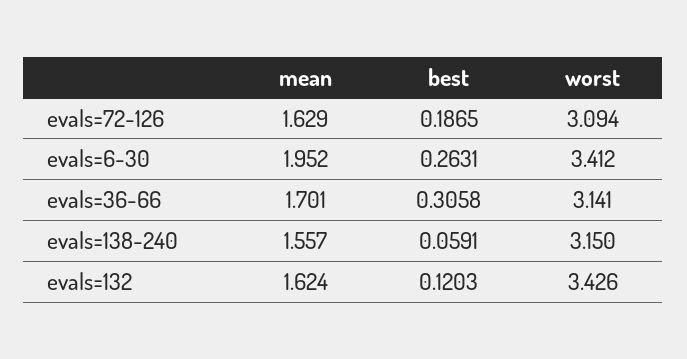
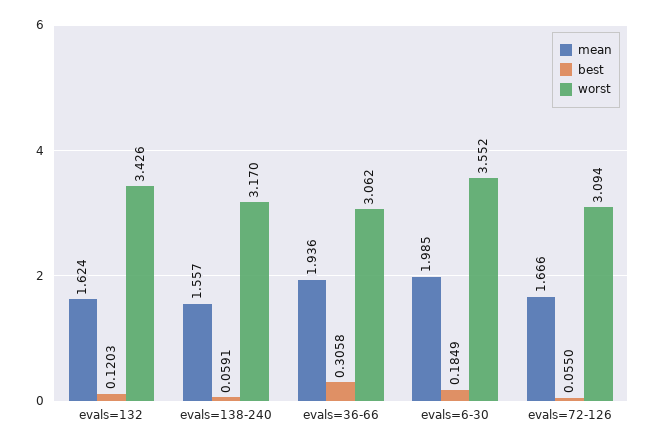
  {
    "mean": {
-     "evals=72-126": 1.629,
+     "evals=72-126": 1.666,
-     "evals=6-30": 1.952,
+     "evals=6-30": 1.985,
-     "evals=36-66": 1.701,
+     "evals=36-66": 1.936,
      "evals=138-240": 1.557,
      "evals=132": 1.624
    },
    "best": {
-     "evals=72-126": 0.1865,
+     "evals=72-126": 0.055,
-     "evals=6-30": 0.2631,
+     "evals=6-30": 0.1849,
      "evals=36-66": 0.3058,
      "evals=138-240": 0.0591,
      "evals=132": 0.1203
    },
    "worst": {
      "evals=72-126": 3.094,
-     "evals=6-30": 3.412,
+     "evals=6-30": 3.552,
-     "evals=36-66": 3.141,
+     "evals=36-66": 3.062,
-     "evals=138-240": 3.15,
+     "evals=138-240": 3.17,
      "evals=132": 3.426
    }
  }

